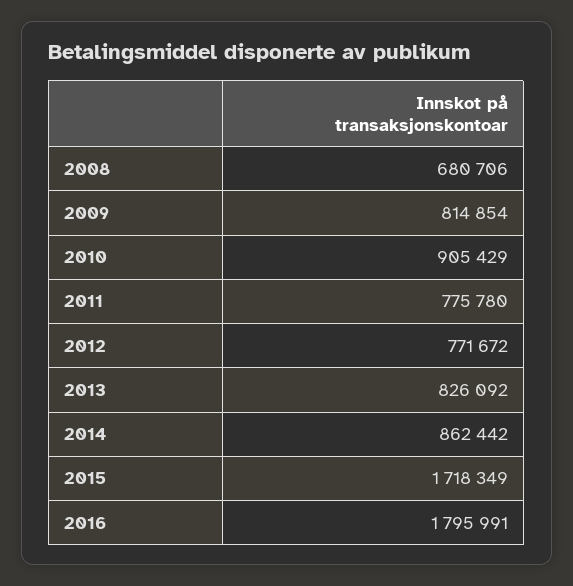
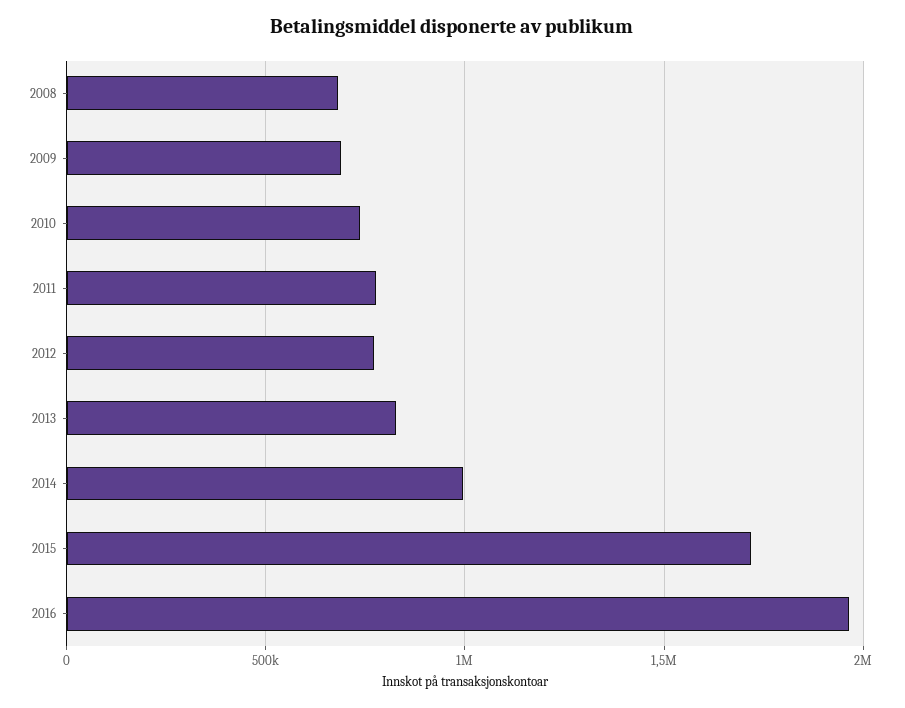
  {
    "2008": 680706,
-   "2009": 814854,
+   "2009": 700000,
-   "2010": 905429,
+   "2010": 750000,
    "2011": 775780,
    "2012": 771672,
    "2013": 826092,
-   "2014": 862442,
+   "2014": 1000000,
    "2015": 1718349,
-   "2016": 1795991
+   "2016": 1950000
  }

